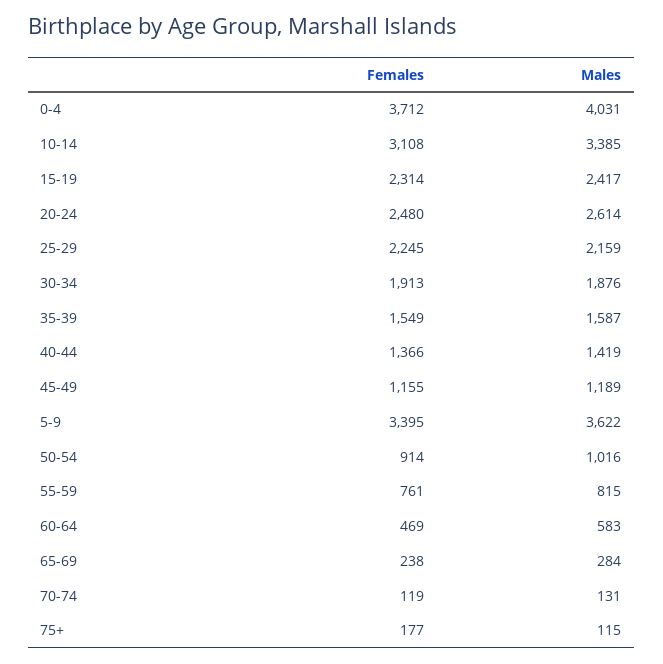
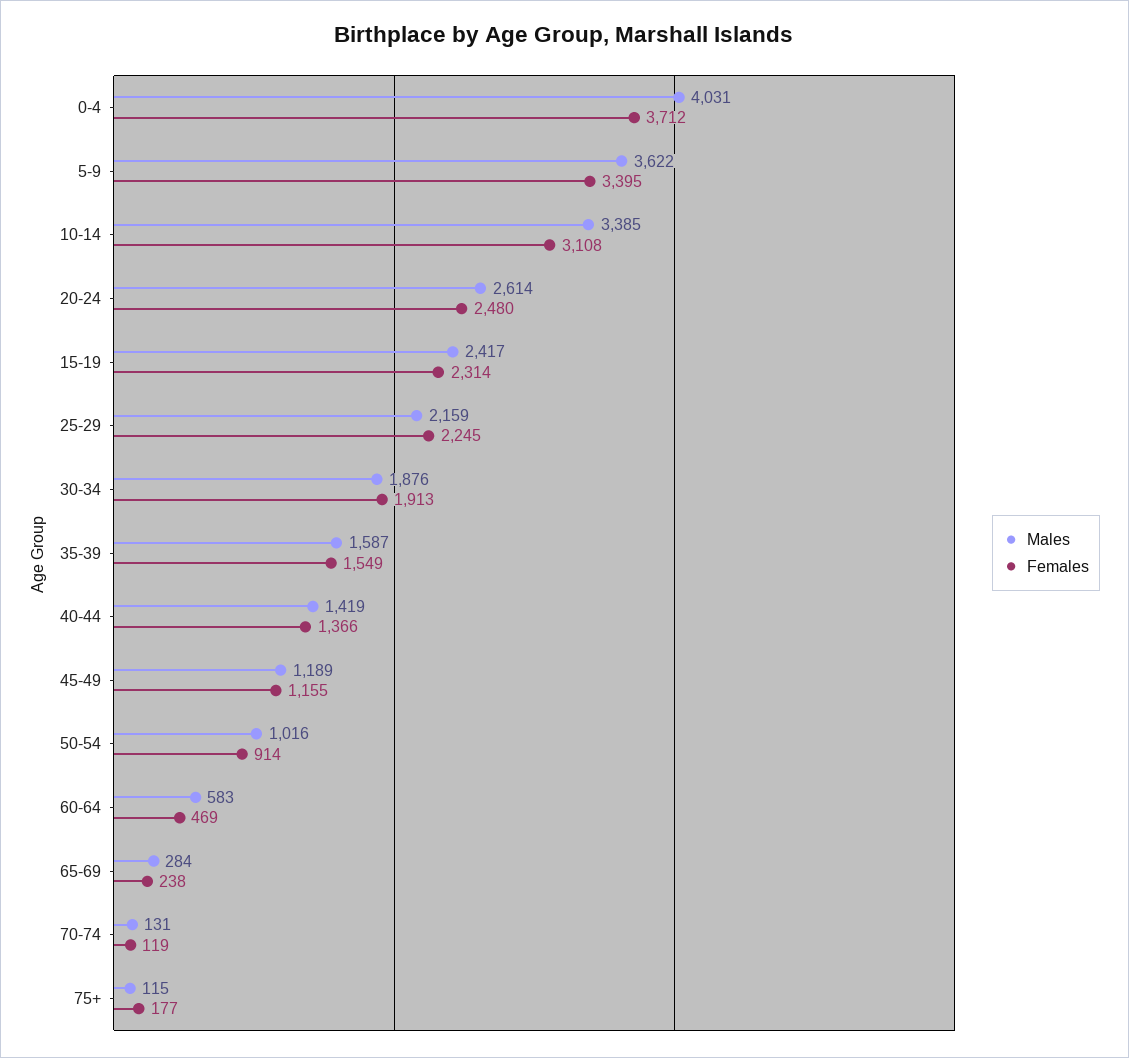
  {
    "Females": {
      "0-4": 3712,
      "10-14": 3108,
      "15-19": 2314,
      "20-24": 2480,
      "25-29": 2245,
      "30-34": 1913,
      "35-39": 1549,
      "40-44": 1366,
      "45-49": 1155,
      "5-9": 3395,
      "50-54": 914,
-     "55-59": 761,
      "60-64": 469,
      "65-69": 238,
      "70-74": 119,
      "75+": 177
    },
    "Males": {
      "0-4": 4031,
      "10-14": 3385,
      "15-19": 2417,
      "20-24": 2614,
      "25-29": 2159,
      "30-34": 1876,
      "35-39": 1587,
      "40-44": 1419,
      "45-49": 1189,
      "5-9": 3622,
      "50-54": 1016,
-     "55-59": 815,
      "60-64": 583,
      "65-69": 284,
      "70-74": 131,
      "75+": 115
    }
  }

